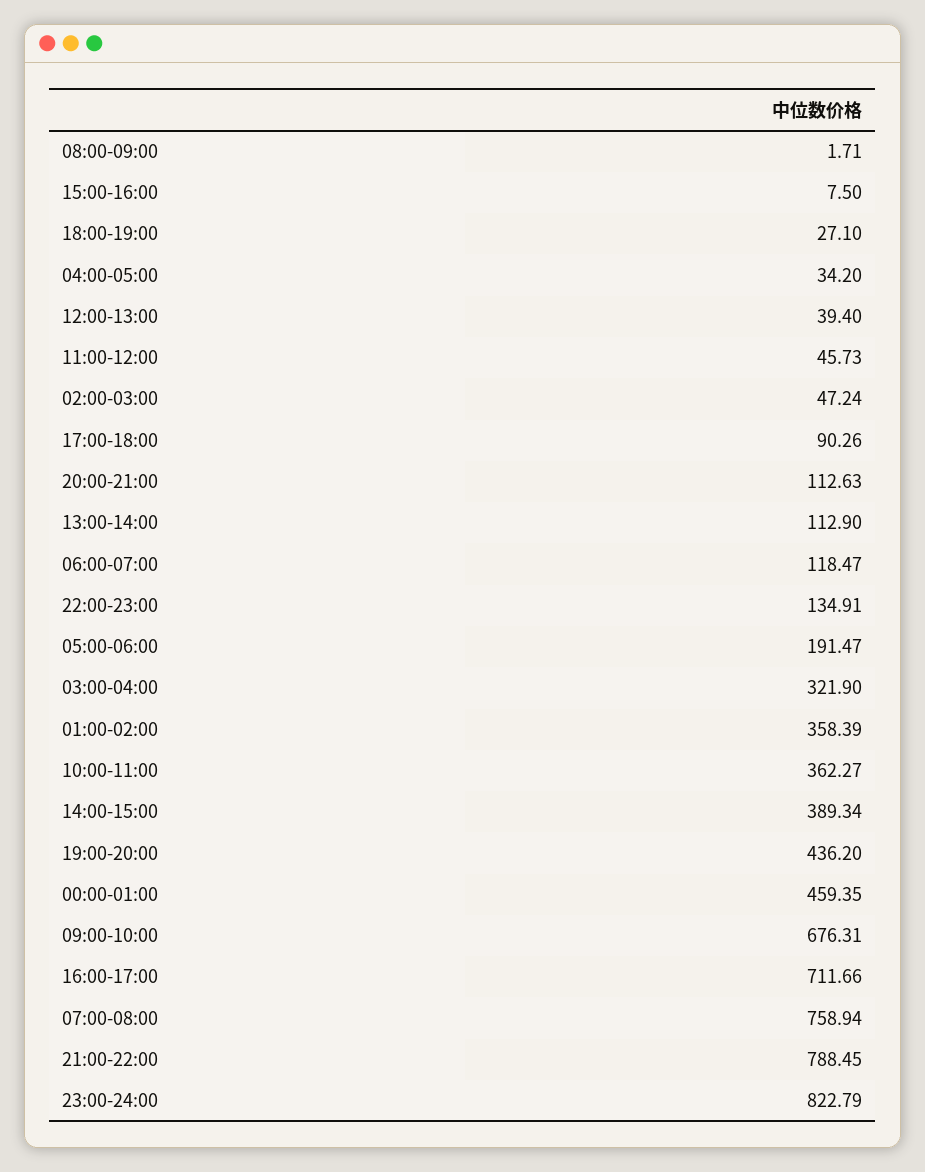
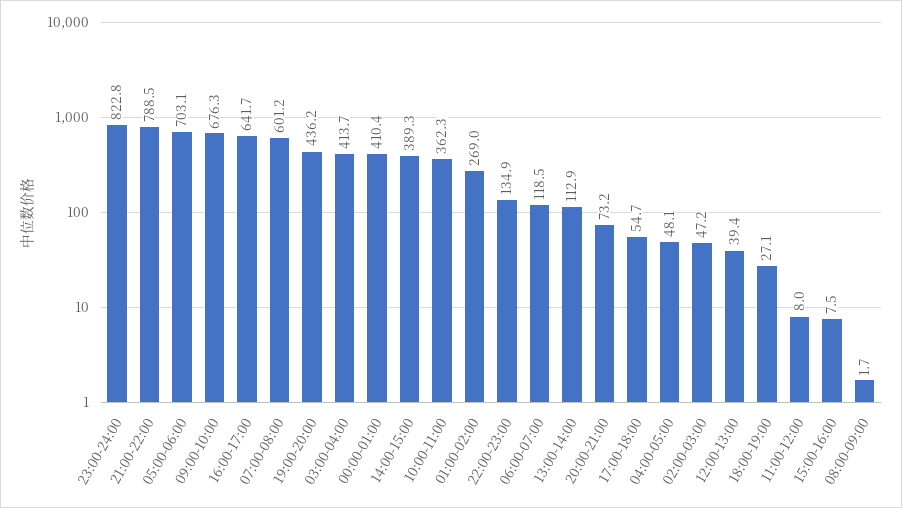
  {
    "08:00-09:00": 1.71,
    "15:00-16:00": 7.5,
    "18:00-19:00": 27.1,
-   "04:00-05:00": 34.2,
+   "04:00-05:00": 48.1,
    "12:00-13:00": 39.4,
-   "11:00-12:00": 45.73,
+   "11:00-12:00": 8,
    "02:00-03:00": 47.24,
-   "17:00-18:00": 90.26,
+   "17:00-18:00": 54.7,
-   "20:00-21:00": 112.63,
+   "20:00-21:00": 73.2,
    "13:00-14:00": 112.9,
    "06:00-07:00": 118.47,
    "22:00-23:00": 134.91,
-   "05:00-06:00": 191.47,
+   "05:00-06:00": 703.1,
-   "03:00-04:00": 321.9,
+   "03:00-04:00": 413.7,
-   "01:00-02:00": 358.39,
+   "01:00-02:00": 269,
    "10:00-11:00": 362.27,
    "14:00-15:00": 389.34,
    "19:00-20:00": 436.2,
-   "00:00-01:00": 459.35,
+   "00:00-01:00": 410.4,
    "09:00-10:00": 676.31,
-   "16:00-17:00": 711.66,
+   "16:00-17:00": 641.7,
-   "07:00-08:00": 758.94,
+   "07:00-08:00": 601.2,
    "21:00-22:00": 788.45,
    "23:00-24:00": 822.79
  }

